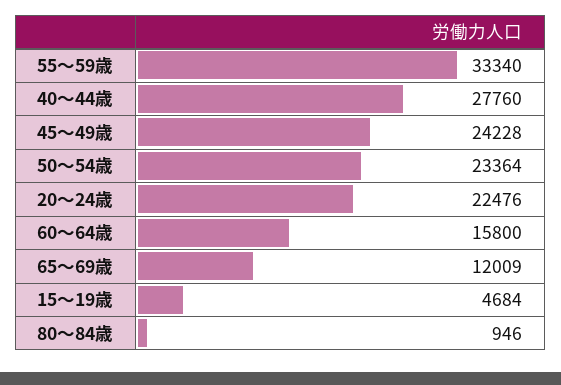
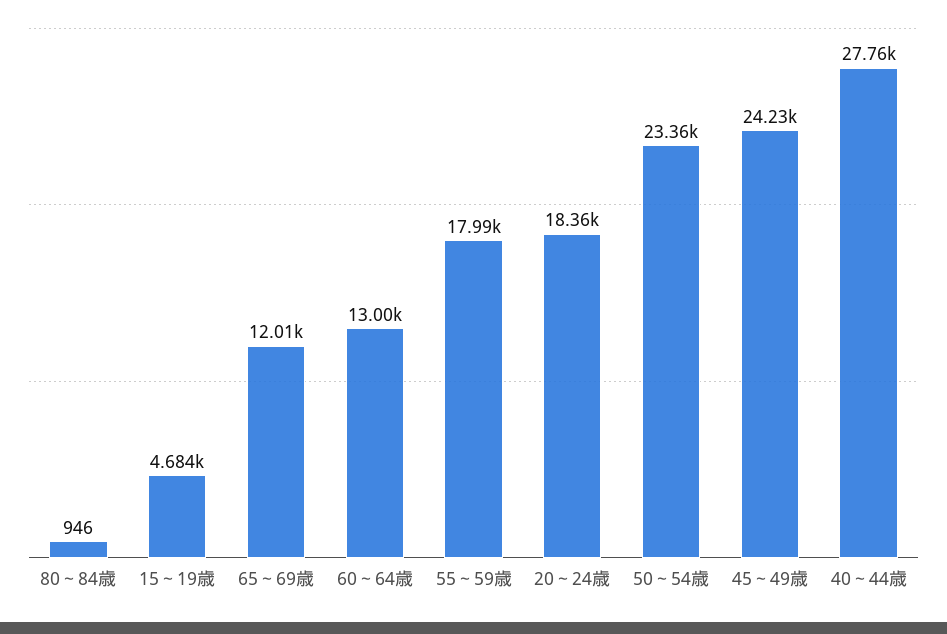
  {
-   "55～59歳": 33340,
+   "55～59歳": 17990,
    "40～44歳": 27760,
    "45～49歳": 24228,
    "50～54歳": 23364,
-   "20～24歳": 22476,
+   "20～24歳": 18360,
-   "60～64歳": 15800,
+   "60～64歳": 13000,
    "65～69歳": 12009,
    "15～19歳": 4684,
    "80～84歳": 946
  }

